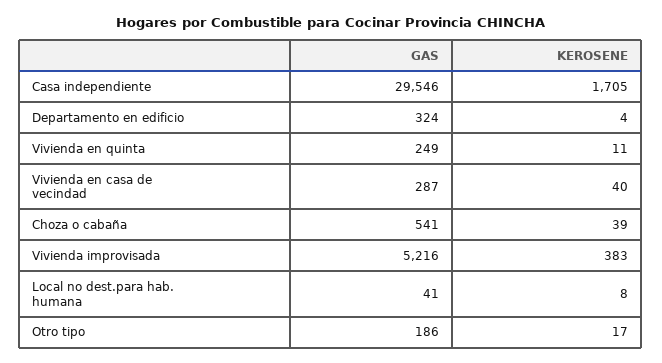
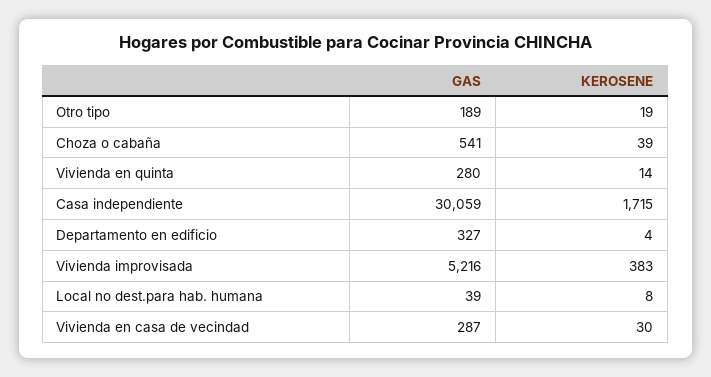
  {
    "GAS": {
-     "Casa independiente": 29546,
+     "Casa independiente": 30059,
-     "Departamento en edificio": 324,
+     "Departamento en edificio": 327,
-     "Vivienda en quinta": 249,
+     "Vivienda en quinta": 280,
      "Vivienda en casa de vecindad": 287,
      "Choza o cabaña": 541,
      "Vivienda improvisada": 5216,
-     "Local no dest.para hab. humana": 41,
+     "Local no dest.para hab. humana": 39,
-     "Otro tipo": 186
+     "Otro tipo": 189
    },
    "KEROSENE": {
-     "Casa independiente": 1705,
+     "Casa independiente": 1715,
      "Departamento en edificio": 4,
-     "Vivienda en quinta": 11,
+     "Vivienda en quinta": 14,
-     "Vivienda en casa de vecindad": 40,
+     "Vivienda en casa de vecindad": 30,
      "Choza o cabaña": 39,
      "Vivienda improvisada": 383,
      "Local no dest.para hab. humana": 8,
-     "Otro tipo": 17
+     "Otro tipo": 19
    }
  }

